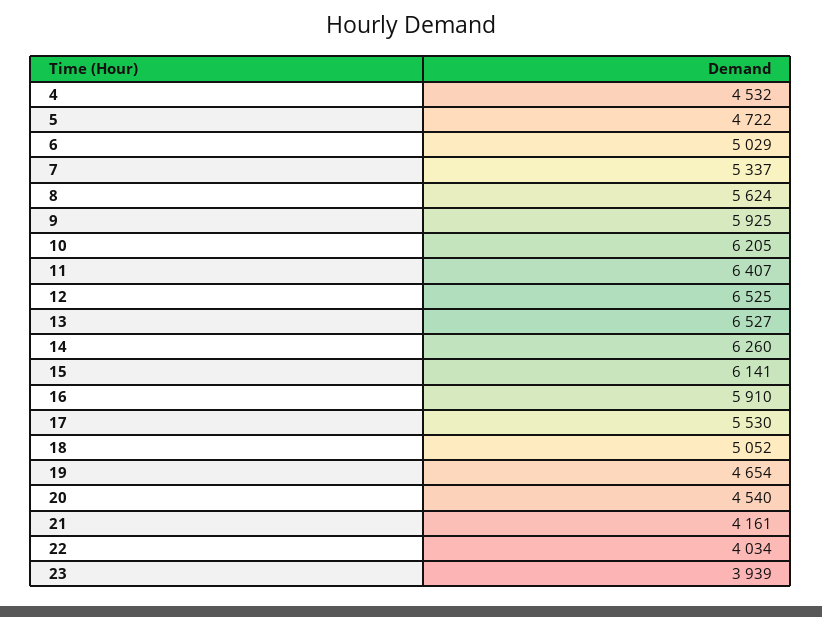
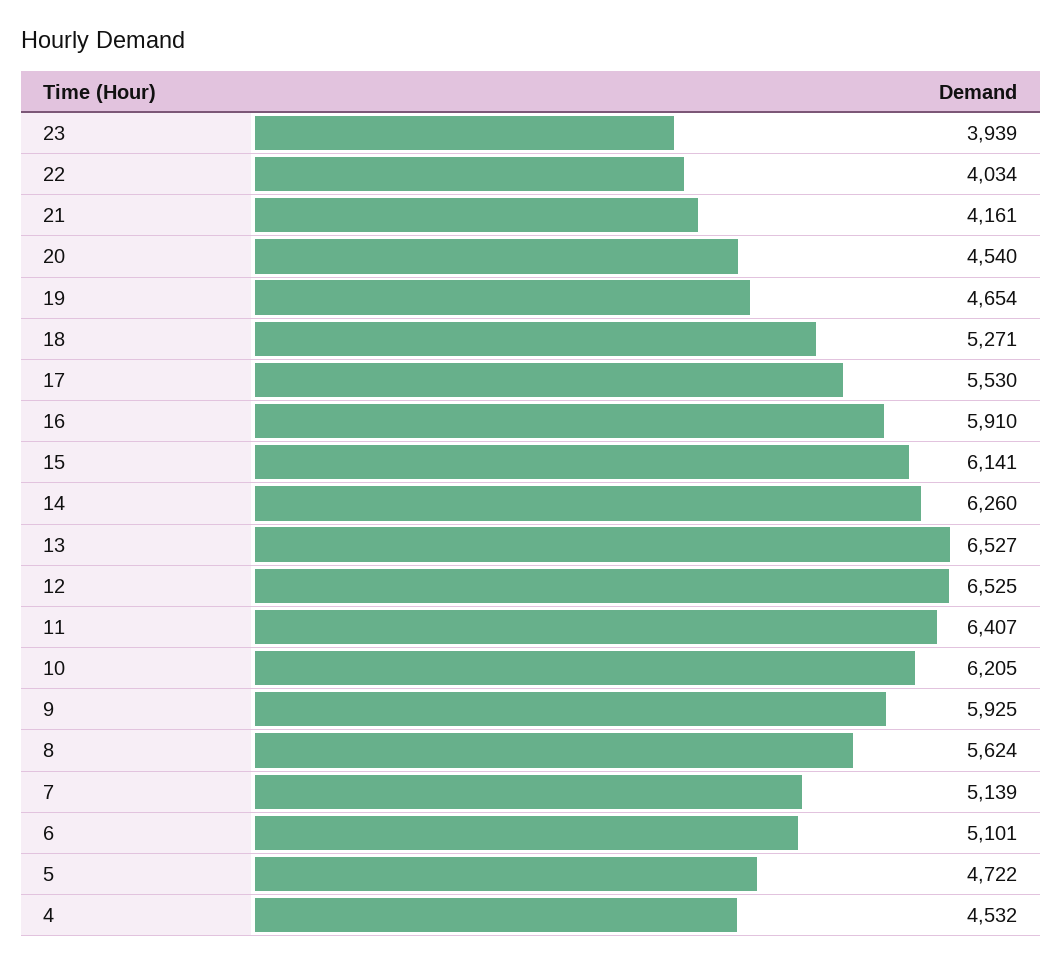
  {
    "4": 4532,
    "5": 4722,
-   "6": 5029,
+   "6": 5101,
-   "7": 5337,
+   "7": 5139,
    "8": 5624,
    "9": 5925,
    "10": 6205,
    "11": 6407,
    "12": 6525,
    "13": 6527,
    "14": 6260,
    "15": 6141,
    "16": 5910,
    "17": 5530,
-   "18": 5052,
+   "18": 5271,
    "19": 4654,
    "20": 4540,
    "21": 4161,
    "22": 4034,
    "23": 3939
  }

